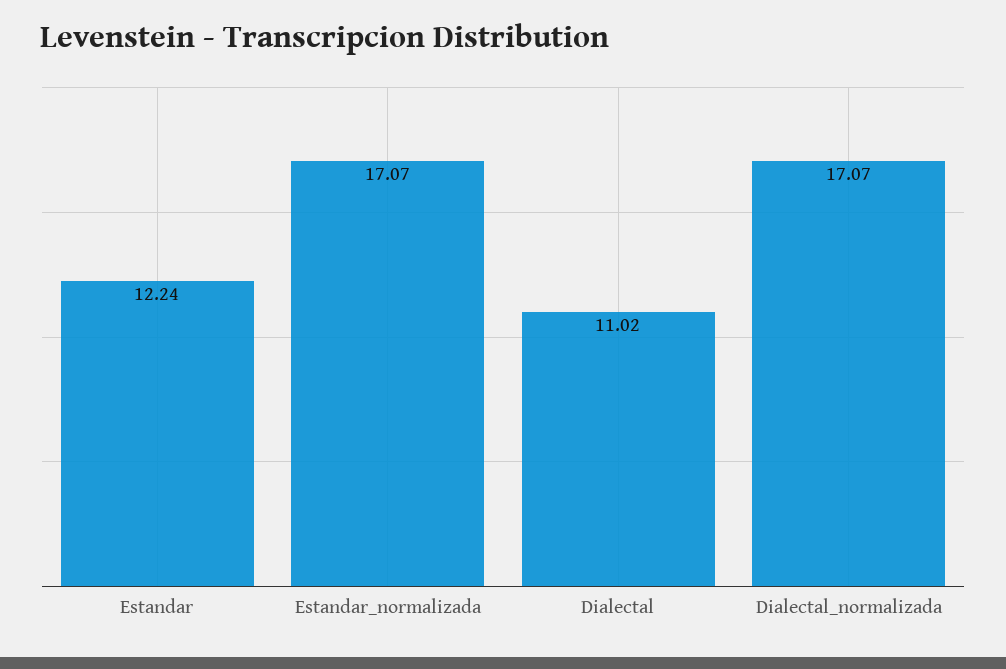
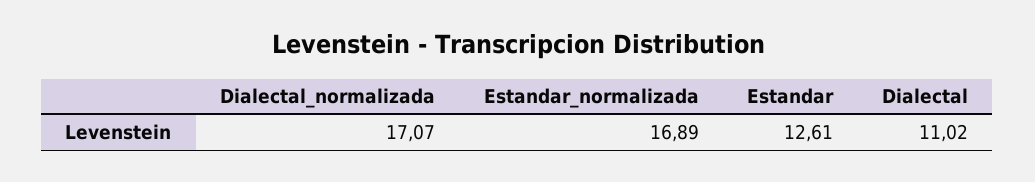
  {
-   "Estandar": 12.24,
+   "Estandar": 12.61,
-   "Estandar_normalizada": 17.07,
+   "Estandar_normalizada": 16.89,
    "Dialectal": 11.02,
    "Dialectal_normalizada": 17.07
  }

